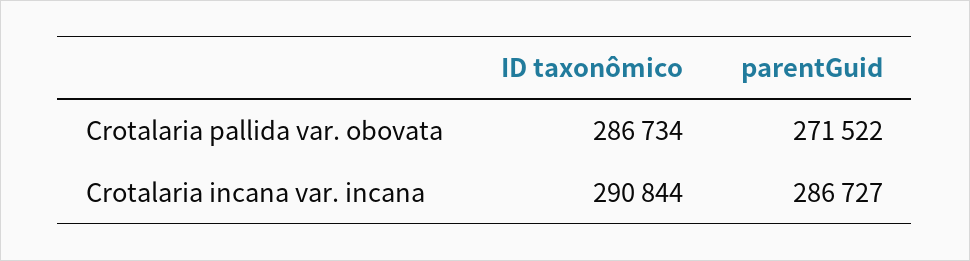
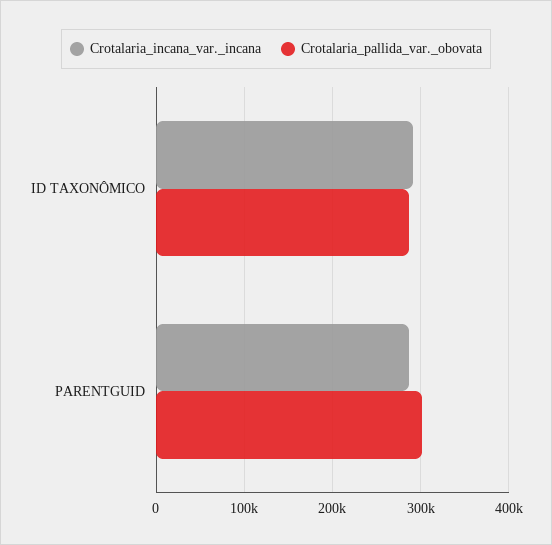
  {
    "Crotalaria pallida var. obovata": {
      "ID taxonômico": 286734,
-     "parentGuid": 271522
+     "parentGuid": 300000
    },
    "Crotalaria incana var. incana": {
      "ID taxonômico": 290844,
      "parentGuid": 286727
    }
  }

